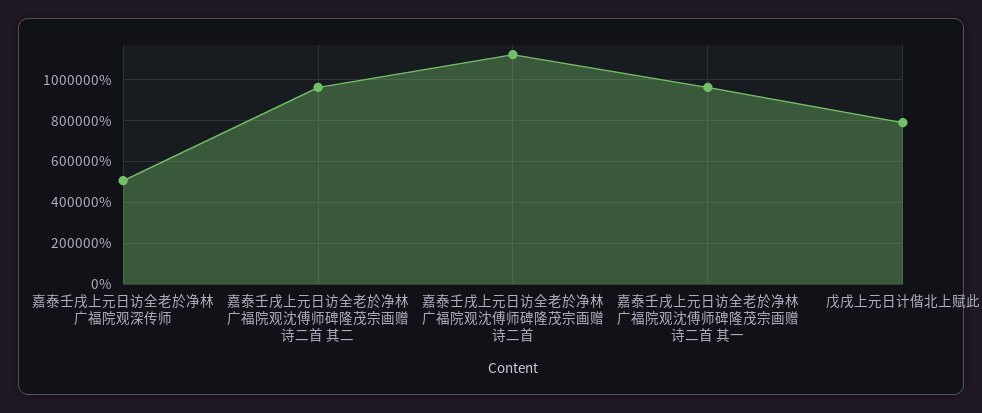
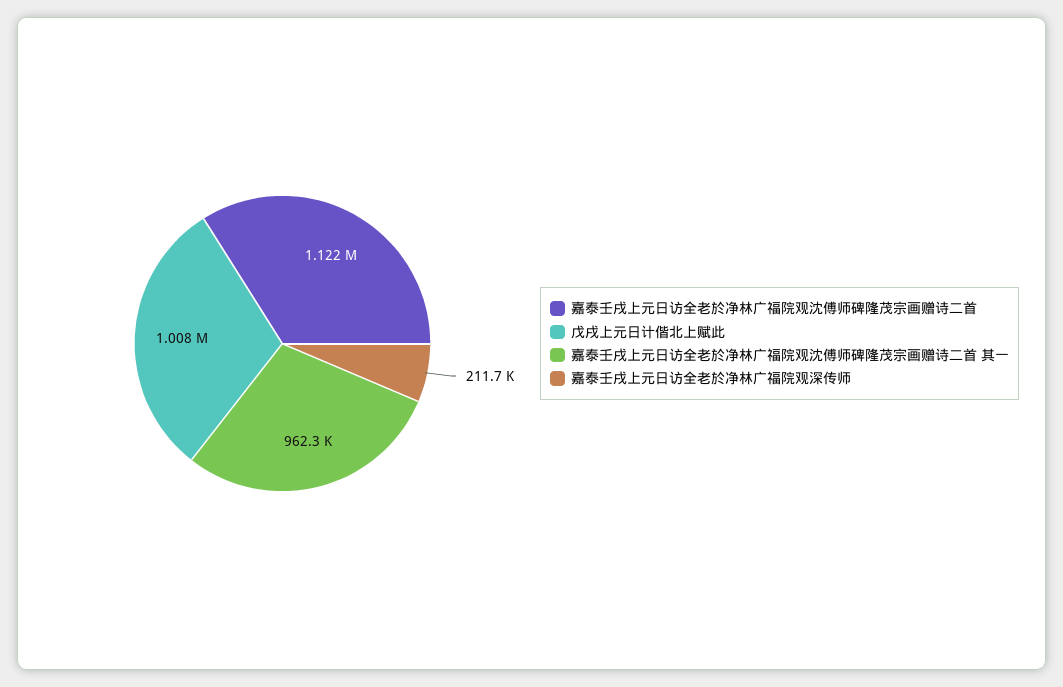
  {
-   "嘉泰壬戌上元日访全老於净林广福院观深传师": 500000,
+   "嘉泰壬戌上元日访全老於净林广福院观深传师": 211700,
-   "嘉泰壬戌上元日访全老於净林广福院观沈傅师碑隆茂宗画赠诗二首 其二": 950000,
    "嘉泰壬戌上元日访全老於净林广福院观沈傅师碑隆茂宗画赠诗二首": 1122000,
    "嘉泰壬戌上元日访全老於净林广福院观沈傅师碑隆茂宗画赠诗二首 其一": 962300,
-   "戊戌上元日计偕北上赋此": 800000
+   "戊戌上元日计偕北上赋此": 1008000
  }

